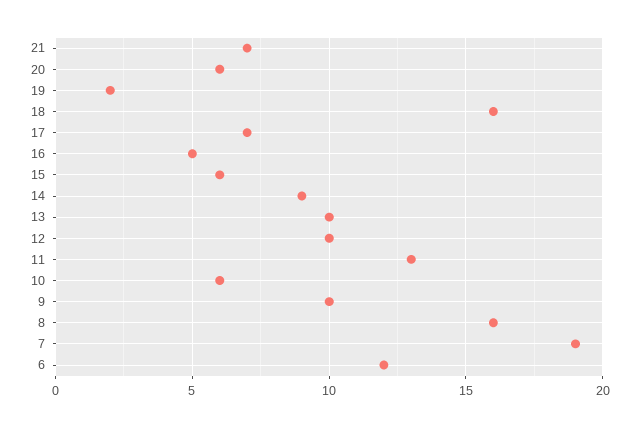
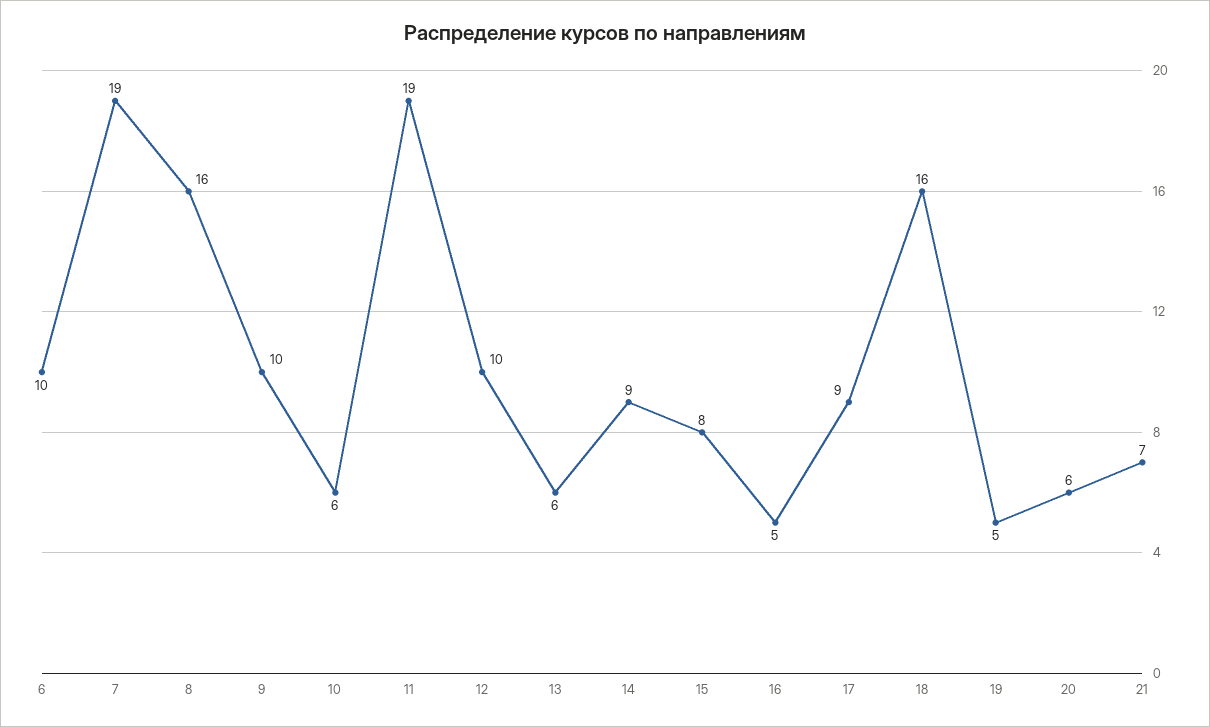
  {
    "21": 7,
    "20": 6,
-   "19": 2,
+   "19": 5,
    "18": 16,
-   "17": 7,
+   "17": 9,
    "16": 5,
-   "15": 6,
+   "15": 8,
    "14": 9,
-   "13": 10,
+   "13": 6,
    "12": 10,
-   "11": 13,
+   "11": 19,
    "10": 6,
    "9": 10,
    "8": 16,
    "7": 19,
-   "6": 12
+   "6": 10
  }

